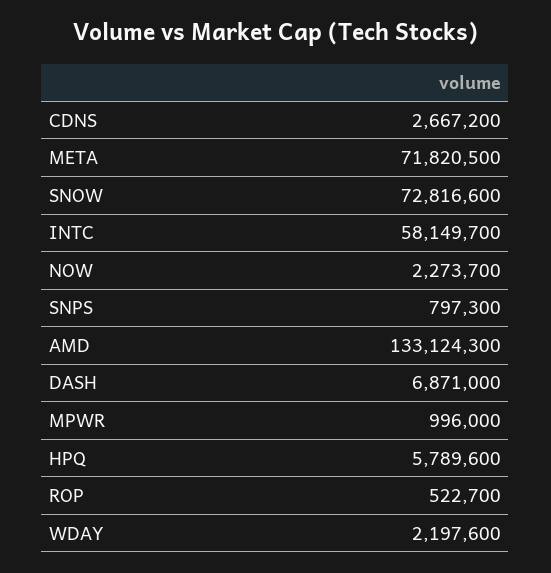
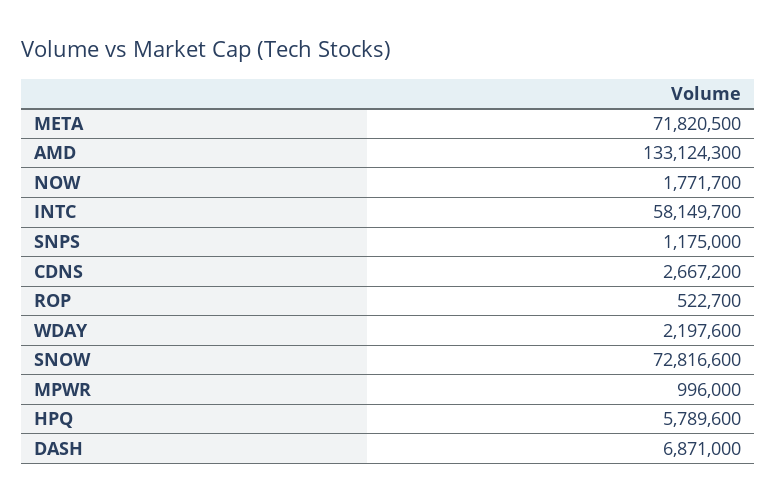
  {
    "CDNS": 2667200,
    "META": 71820500,
    "SNOW": 72816600,
    "INTC": 58149700,
-   "NOW": 2273700,
+   "NOW": 1771700,
-   "SNPS": 797300,
+   "SNPS": 1175000,
    "AMD": 133124300,
    "DASH": 6871000,
    "MPWR": 996000,
    "HPQ": 5789600,
    "ROP": 522700,
    "WDAY": 2197600
  }

